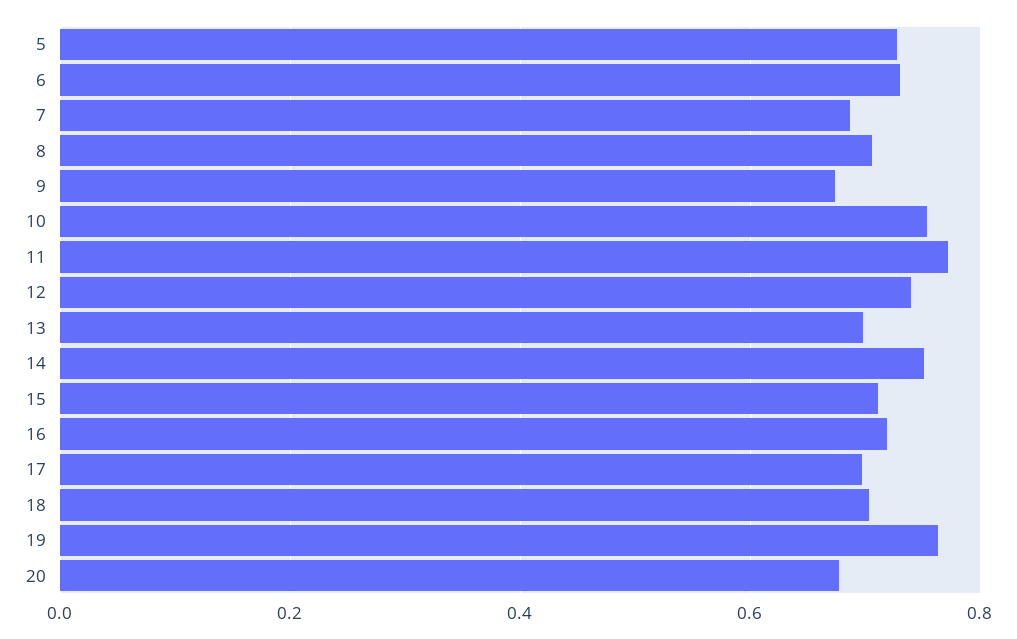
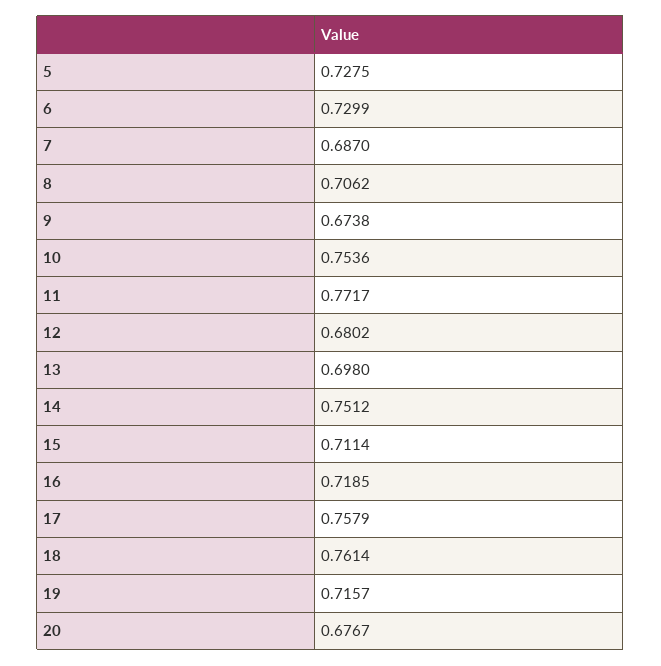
  {
    "5": 0.7275,
    "6": 0.7299,
    "7": 0.687,
    "8": 0.7062,
    "9": 0.6738,
    "10": 0.7536,
    "11": 0.7717,
-   "12": 0.74,
+   "12": 0.6802,
    "13": 0.698,
    "14": 0.7512,
    "15": 0.7114,
    "16": 0.7185,
-   "17": 0.7,
+   "17": 0.7579,
-   "18": 0.7,
+   "18": 0.7614,
-   "19": 0.76,
+   "19": 0.7157,
    "20": 0.6767
  }

